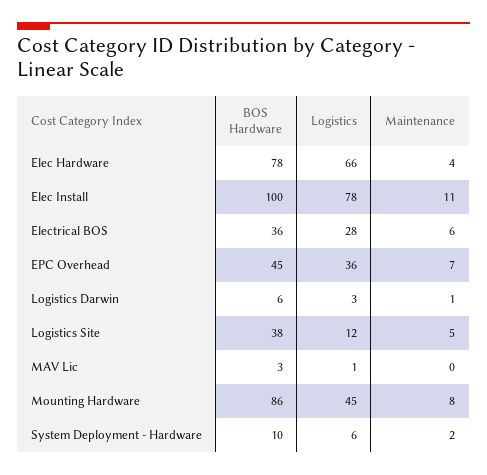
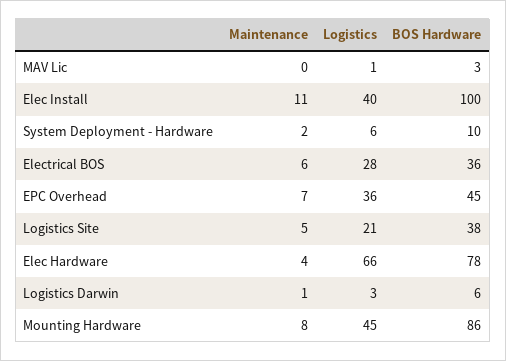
  {
    "BOS Hardware": {
      "Elec Hardware": 78,
      "Elec Install": 100,
      "Electrical BOS": 36,
      "EPC Overhead": 45,
      "Logistics Darwin": 6,
      "Logistics Site": 38,
      "MAV Lic": 3,
      "Mounting Hardware": 86,
      "System Deployment - Hardware": 10
    },
    "Logistics": {
      "Elec Hardware": 66,
-     "Elec Install": 78,
+     "Elec Install": 40,
      "Electrical BOS": 28,
      "EPC Overhead": 36,
      "Logistics Darwin": 3,
-     "Logistics Site": 12,
+     "Logistics Site": 21,
      "MAV Lic": 1,
      "Mounting Hardware": 45,
      "System Deployment - Hardware": 6
    },
    "Maintenance": {
      "Elec Hardware": 4,
      "Elec Install": 11,
      "Electrical BOS": 6,
      "EPC Overhead": 7,
      "Logistics Darwin": 1,
      "Logistics Site": 5,
      "MAV Lic": 0,
      "Mounting Hardware": 8,
      "System Deployment - Hardware": 2
    }
  }

